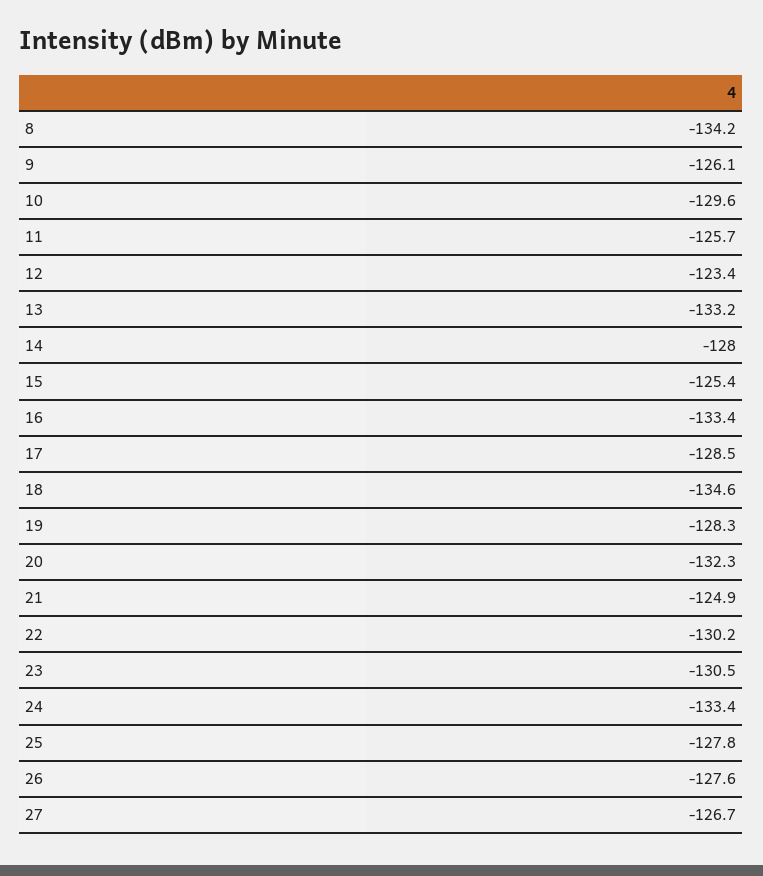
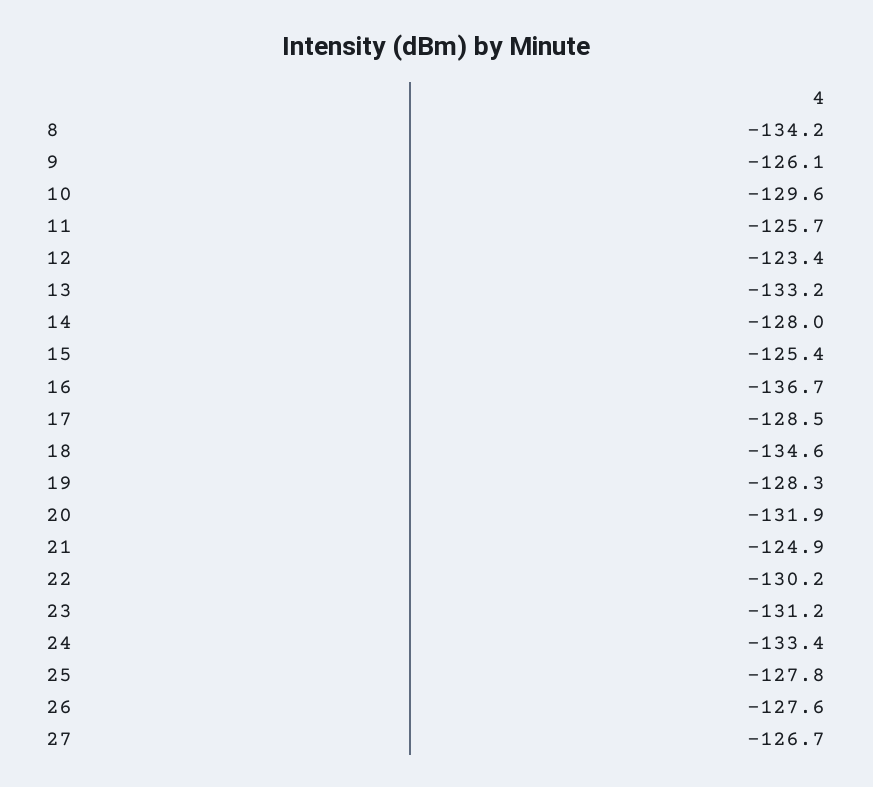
  {
    "8": -134.2,
    "9": -126.1,
    "10": -129.6,
    "11": -125.7,
    "12": -123.4,
    "13": -133.2,
    "14": -128,
    "15": -125.4,
-   "16": -133.4,
+   "16": -136.7,
    "17": -128.5,
    "18": -134.6,
    "19": -128.3,
-   "20": -132.3,
+   "20": -131.9,
    "21": -124.9,
    "22": -130.2,
-   "23": -130.5,
+   "23": -131.2,
    "24": -133.4,
    "25": -127.8,
    "26": -127.6,
    "27": -126.7
  }

